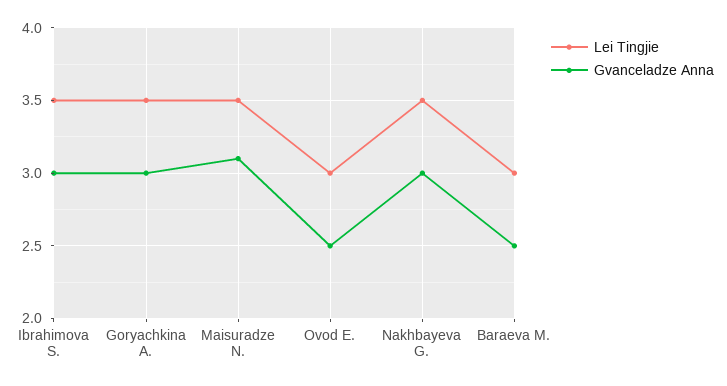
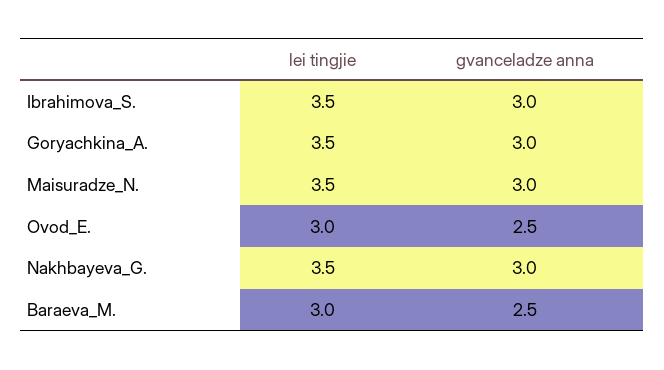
  {
    "Lei Tingjie": {
      "Ibrahimova S.": 3.5,
      "Goryachkina A.": 3.5,
      "Maisuradze N.": 3.5,
      "Ovod E.": 3,
      "Nakhbayeva G.": 3.5,
      "Baraeva M.": 3
    },
    "Gvanceladze Anna": {
      "Ibrahimova S.": 3,
      "Goryachkina A.": 3,
-     "Maisuradze N.": 3.1,
+     "Maisuradze N.": 3,
      "Ovod E.": 2.5,
      "Nakhbayeva G.": 3,
      "Baraeva M.": 2.5
    }
  }

